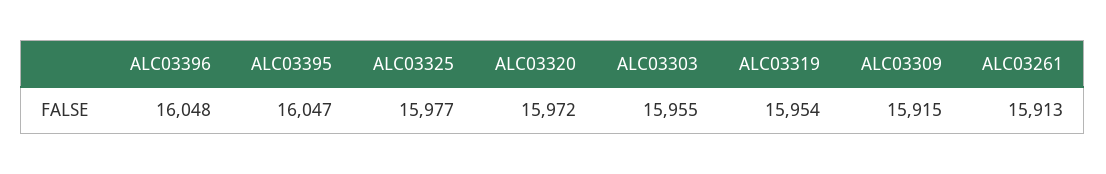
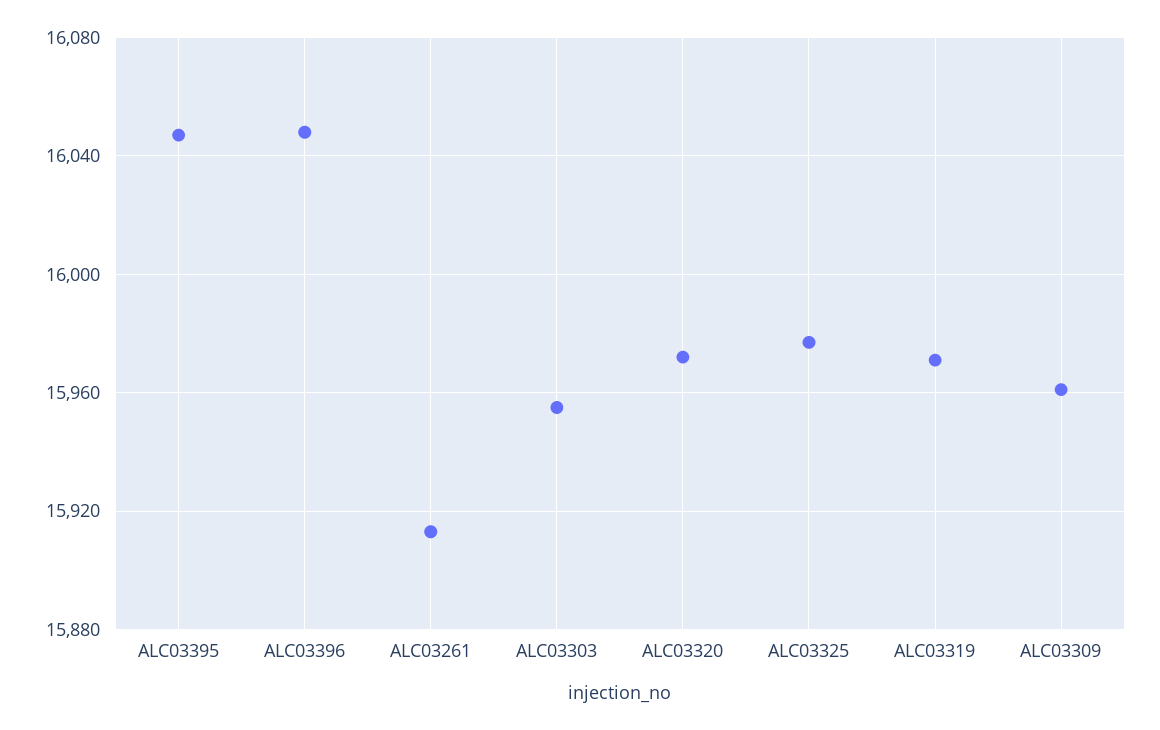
  {
    "ALC03396": 16048,
    "ALC03395": 16047,
    "ALC03325": 15977,
    "ALC03320": 15972,
    "ALC03303": 15955,
-   "ALC03319": 15954,
+   "ALC03319": 15970,
-   "ALC03309": 15915,
+   "ALC03309": 15960,
    "ALC03261": 15913
  }

